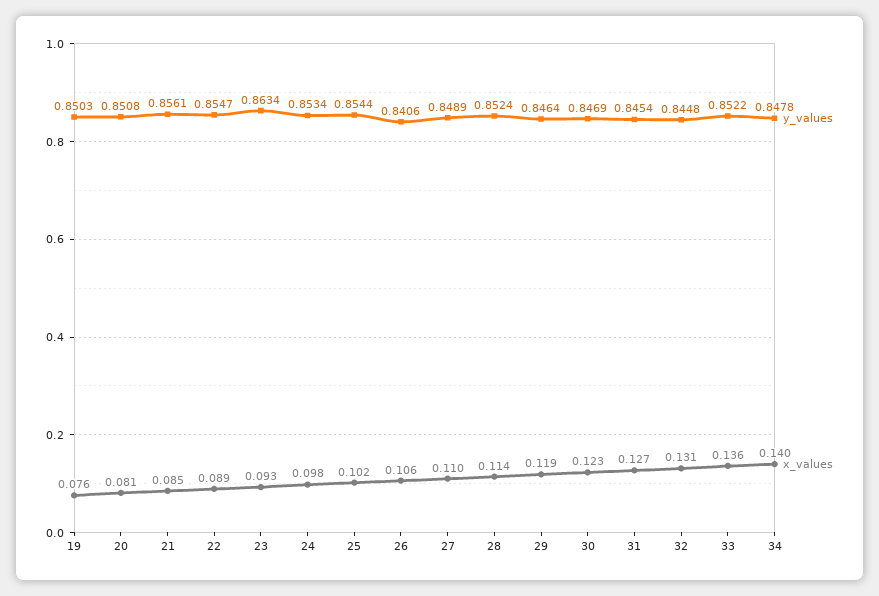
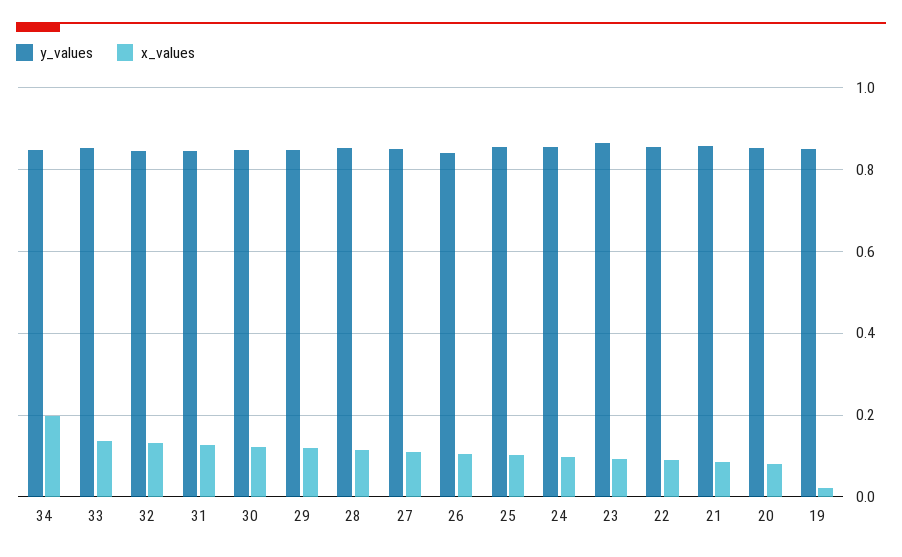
  {
    "y_values": {
      "19": 0.8503,
      "20": 0.8508,
      "21": 0.8561,
      "22": 0.8547,
      "23": 0.8634,
      "24": 0.8534,
      "25": 0.8544,
      "26": 0.8406,
      "27": 0.8489,
      "28": 0.8524,
      "29": 0.8464,
      "30": 0.8469,
      "31": 0.8454,
      "32": 0.8448,
      "33": 0.8522,
      "34": 0.8478
    },
    "x_values": {
-     "19": 0.076,
+     "19": 0.02,
      "20": 0.081,
      "21": 0.085,
      "22": 0.089,
      "23": 0.093,
      "24": 0.098,
      "25": 0.102,
      "26": 0.106,
      "27": 0.11,
      "28": 0.114,
      "29": 0.119,
      "30": 0.123,
      "31": 0.127,
      "32": 0.131,
      "33": 0.136,
-     "34": 0.14
+     "34": 0.2
    }
  }

